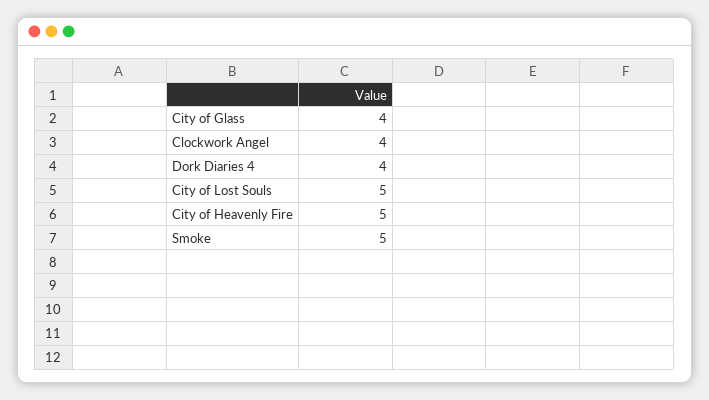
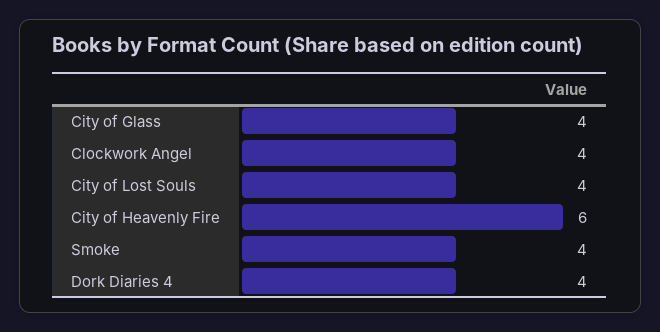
  {
    "City of Glass": 4,
    "Clockwork Angel": 4,
    "Dork Diaries 4": 4,
-   "City of Lost Souls": 5,
+   "City of Lost Souls": 4,
-   "City of Heavenly Fire": 5,
+   "City of Heavenly Fire": 6,
-   "Smoke": 5
+   "Smoke": 4
  }

